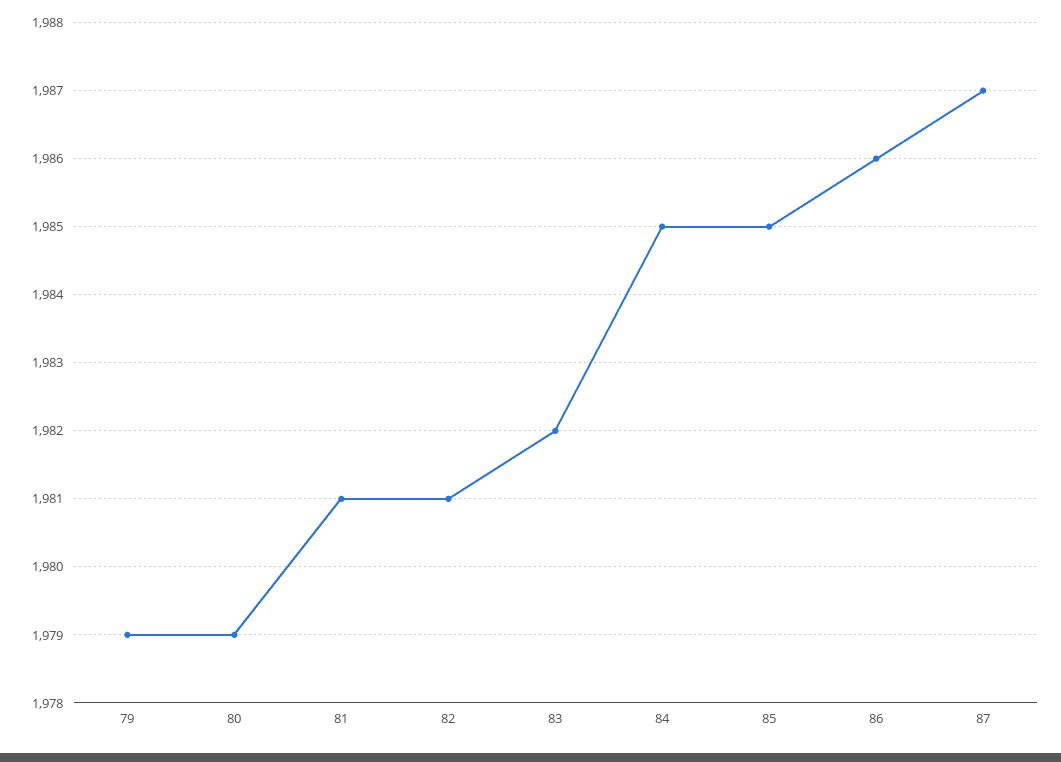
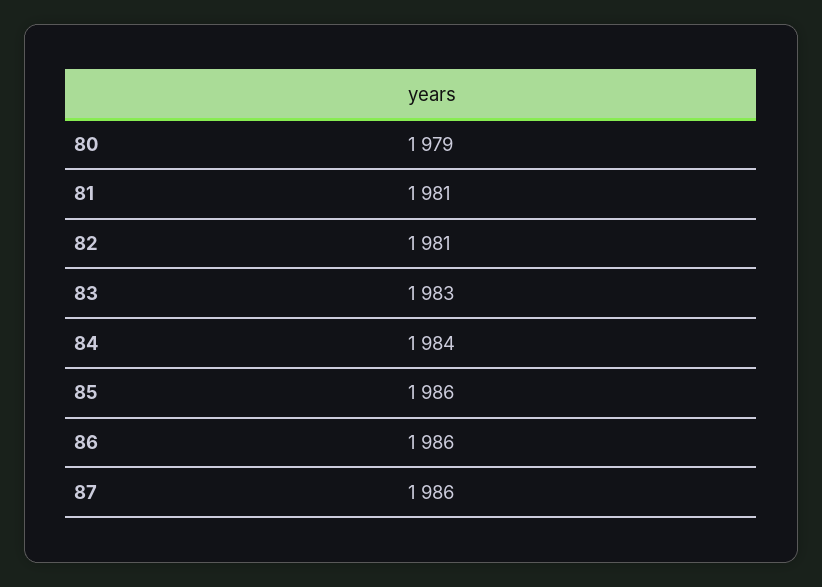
  {
-   "79": 1979,
    "80": 1979,
    "81": 1981,
    "82": 1981,
-   "83": 1982,
+   "83": 1983,
-   "84": 1985,
+   "84": 1984,
-   "85": 1985,
+   "85": 1986,
    "86": 1986,
-   "87": 1987
+   "87": 1986
  }

